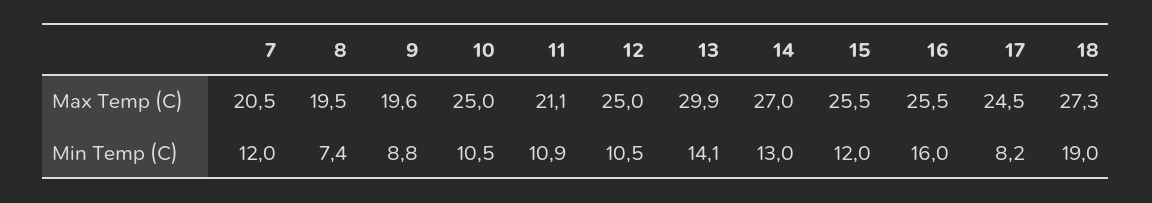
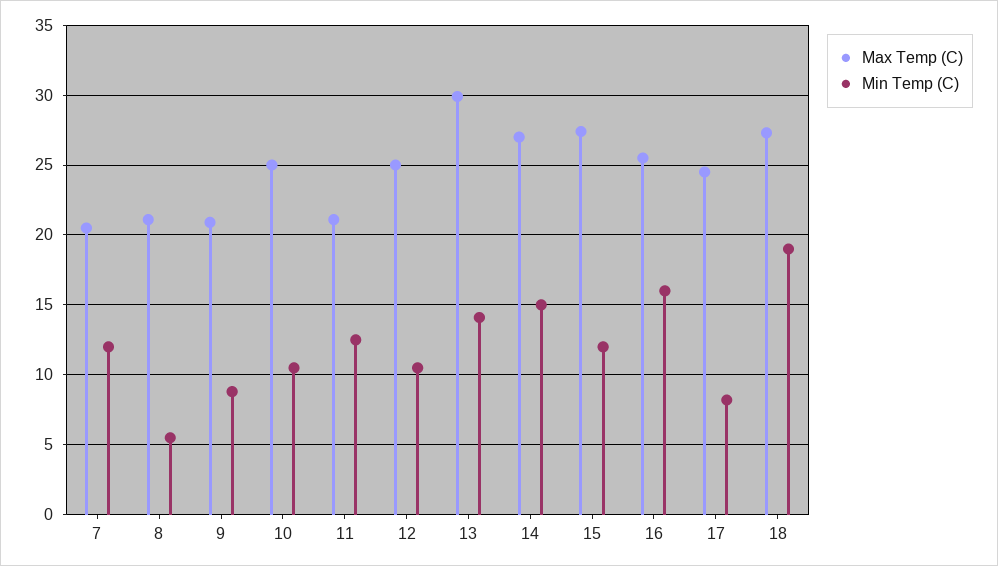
  {
    "Max Temp (C)": {
      "7": 20.5,
-     "8": 19.5,
+     "8": 21,
-     "9": 19.6,
+     "9": 21,
      "10": 25,
      "11": 21.1,
      "12": 25,
      "13": 29.9,
      "14": 27,
-     "15": 25.5,
+     "15": 27.5,
      "16": 25.5,
      "17": 24.5,
      "18": 27.3
    },
    "Min Temp (C)": {
      "7": 12,
-     "8": 7.4,
+     "8": 5.5,
      "9": 8.8,
      "10": 10.5,
-     "11": 10.9,
+     "11": 12.5,
      "12": 10.5,
      "13": 14.1,
-     "14": 13,
+     "14": 15,
      "15": 12,
      "16": 16,
      "17": 8.2,
      "18": 19
    }
  }

